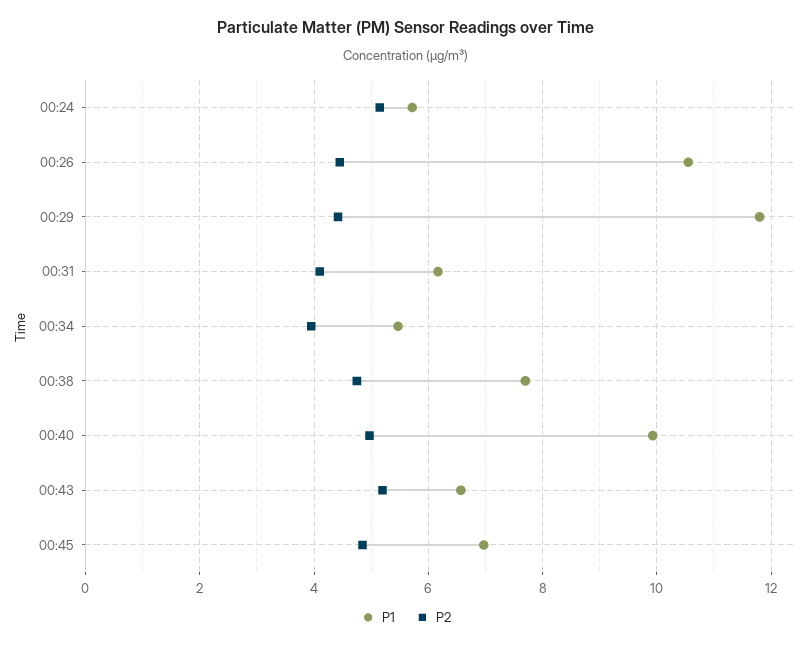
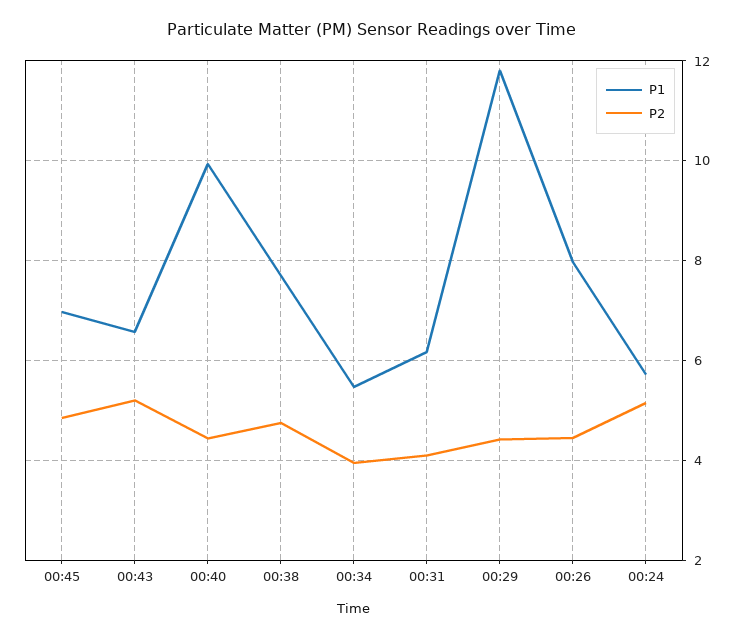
  {
    "P1": {
      "00:24": 5.8,
-     "00:26": 10.6,
+     "00:26": 8,
      "00:29": 11.8,
      "00:31": 6.2,
      "00:34": 5.4,
      "00:38": 7.8,
      "00:40": 10,
      "00:43": 6.6,
      "00:45": 7
    },
    "P2": {
      "00:24": 5.2,
      "00:26": 4.4,
      "00:29": 4.4,
      "00:31": 4.2,
      "00:34": 4,
      "00:38": 4.8,
-     "00:40": 5,
+     "00:40": 4.4,
      "00:43": 5.2,
      "00:45": 4.8
    }
  }

